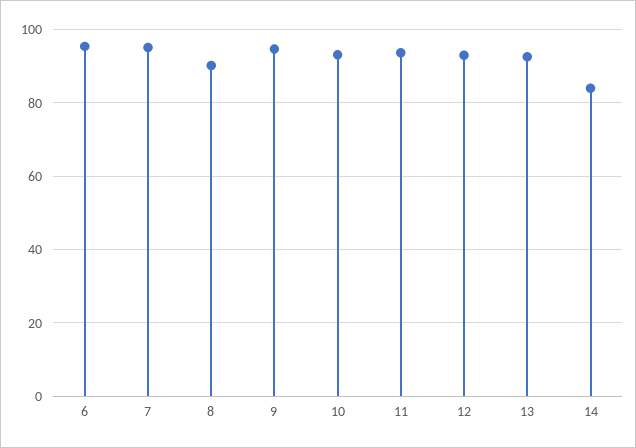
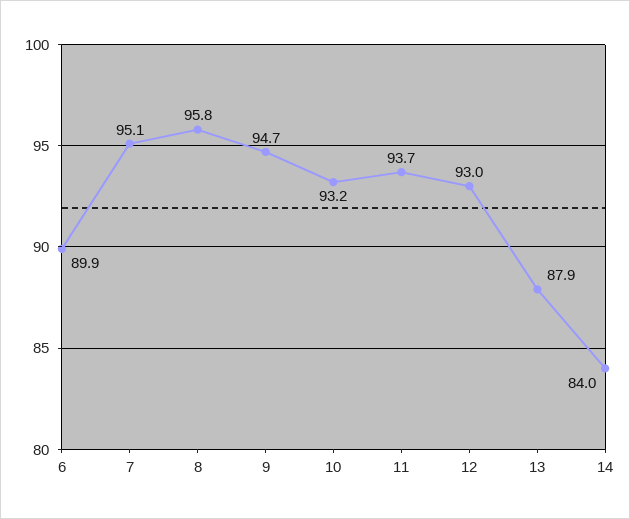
  {
-   "6": 96,
+   "6": 89.9,
    "7": 95.1,
-   "8": 90,
+   "8": 95.8,
    "9": 94.7,
    "10": 93.2,
    "11": 93.7,
    "12": 93,
-   "13": 92,
+   "13": 87.9,
    "14": 84
  }

